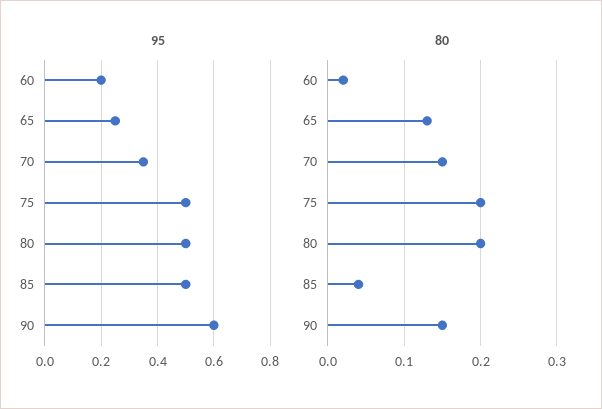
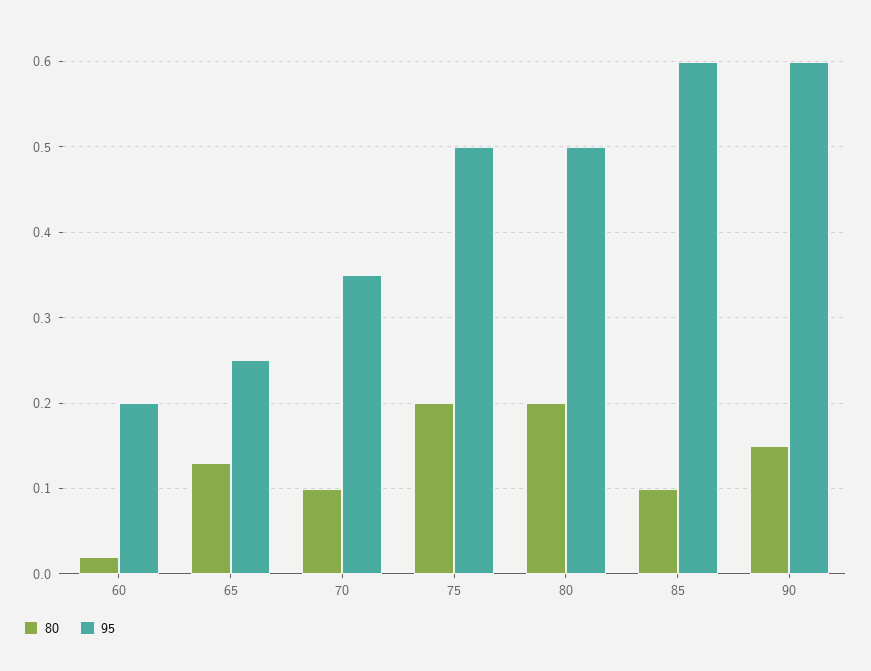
  {
    "95": {
      "60": 0.2,
      "65": 0.25,
      "70": 0.35,
      "75": 0.5,
      "80": 0.5,
-     "85": 0.5,
+     "85": 0.6,
      "90": 0.6
    },
    "80": {
      "60": 0.02,
      "65": 0.13,
-     "70": 0.15,
+     "70": 0.1,
      "75": 0.2,
      "80": 0.2,
-     "85": 0.04,
+     "85": 0.1,
      "90": 0.15
    }
  }

